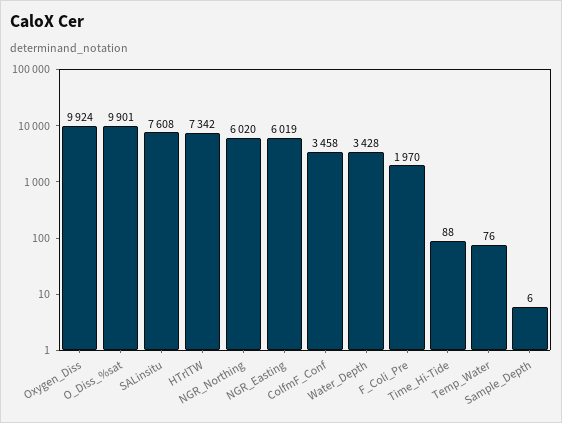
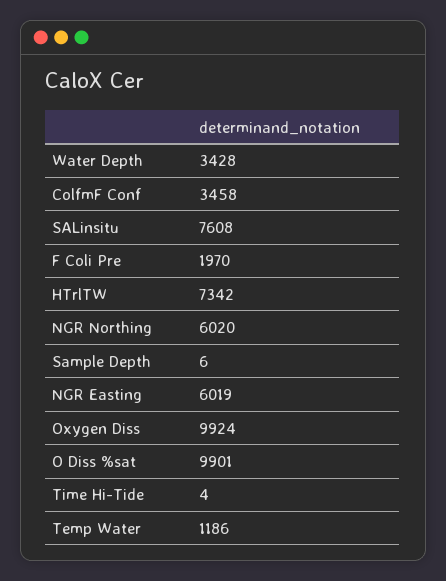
  {
    "Oxygen_Diss": 9924,
    "O_Diss_%sat": 9901,
    "SALinsitu": 7608,
    "HTrlTW": 7342,
    "NGR_Northing": 6020,
    "NGR_Easting": 6019,
    "ColfmF_Conf": 3458,
    "Water_Depth": 3428,
    "F_Coli_Pre": 1970,
-   "Time_Hi-Tide": 88,
+   "Time_Hi-Tide": 4,
-   "Temp_Water": 76,
+   "Temp_Water": 1186,
    "Sample_Depth": 6
  }

